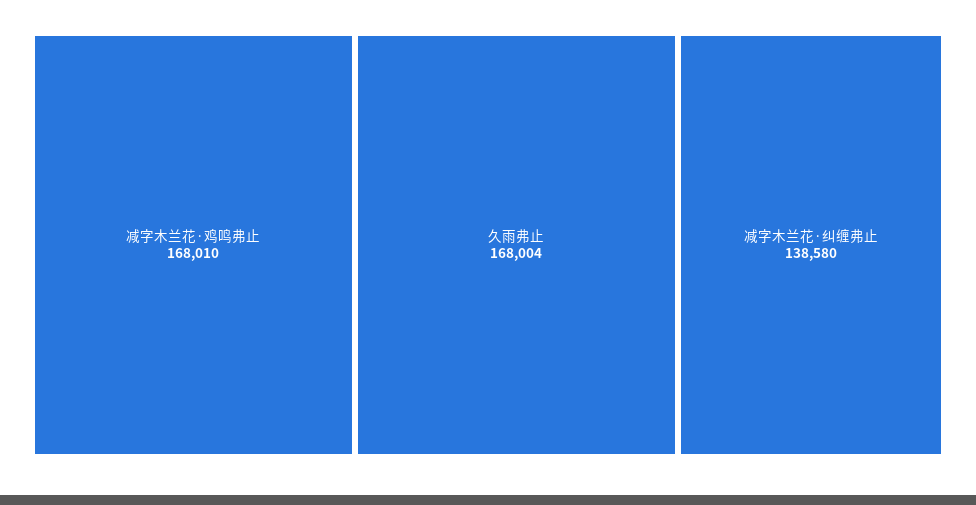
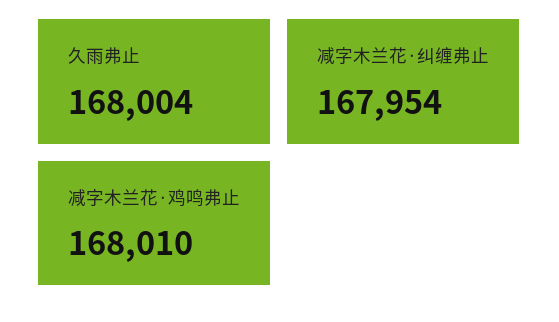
  {
    "减字木兰花·鸡鸣弗止": 168010,
    "久雨弗止": 168004,
-   "减字木兰花·纠缠弗止": 138580
+   "减字木兰花·纠缠弗止": 167954
  }

